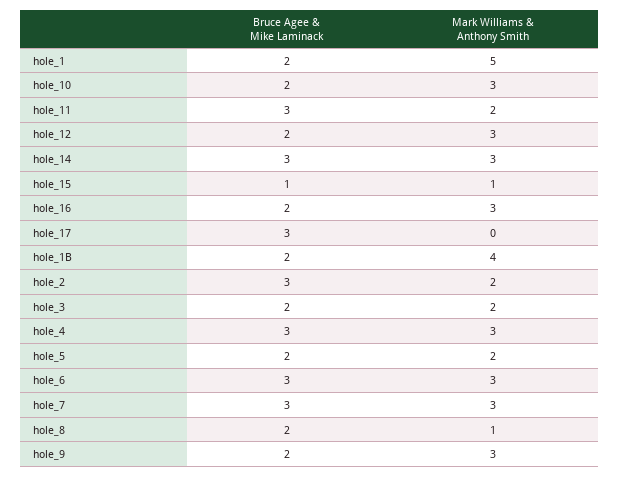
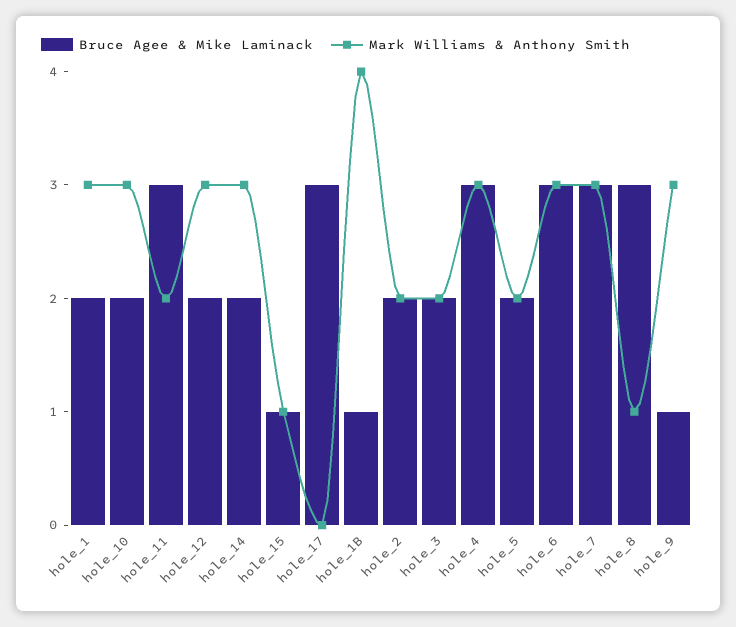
  {
    "Bruce Agee & Mike Laminack": {
      "hole_1": 2,
      "hole_10": 2,
      "hole_11": 3,
      "hole_12": 2,
-     "hole_14": 3,
+     "hole_14": 2,
      "hole_15": 1,
-     "hole_16": 2,
      "hole_17": 3,
-     "hole_1B": 2,
+     "hole_1B": 1,
-     "hole_2": 3,
+     "hole_2": 2,
      "hole_3": 2,
      "hole_4": 3,
      "hole_5": 2,
      "hole_6": 3,
      "hole_7": 3,
-     "hole_8": 2,
+     "hole_8": 3,
-     "hole_9": 2
+     "hole_9": 1
    },
    "Mark Williams & Anthony Smith": {
-     "hole_1": 5,
+     "hole_1": 3,
      "hole_10": 3,
      "hole_11": 2,
      "hole_12": 3,
      "hole_14": 3,
      "hole_15": 1,
-     "hole_16": 3,
      "hole_17": 0,
      "hole_1B": 4,
      "hole_2": 2,
      "hole_3": 2,
      "hole_4": 3,
      "hole_5": 2,
      "hole_6": 3,
      "hole_7": 3,
      "hole_8": 1,
      "hole_9": 3
    }
  }

